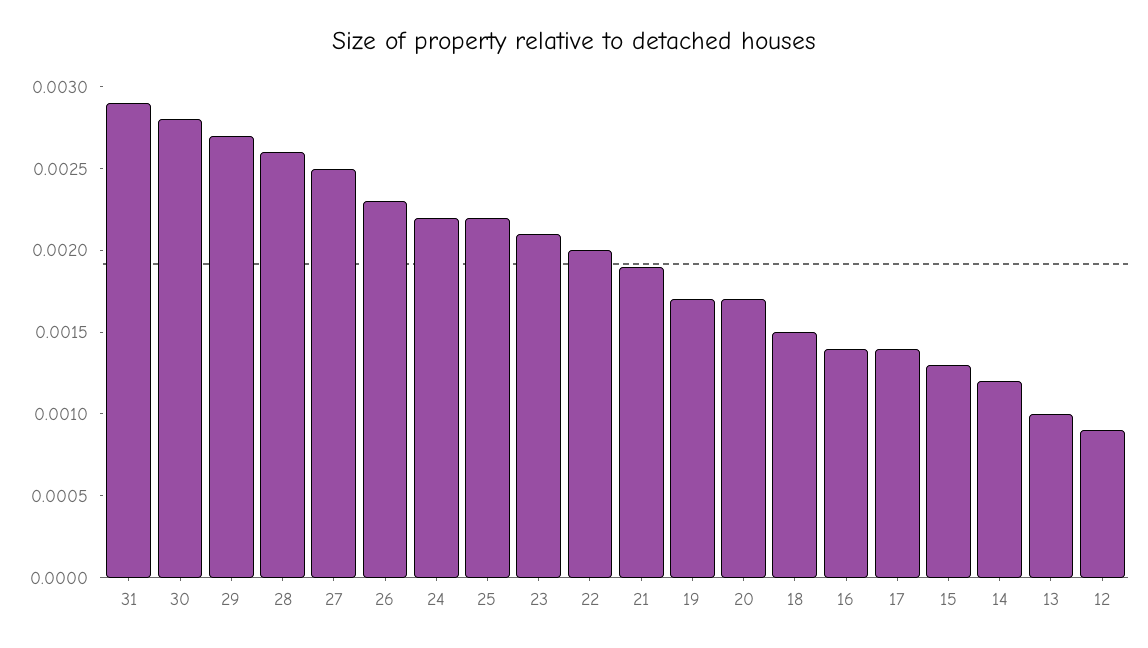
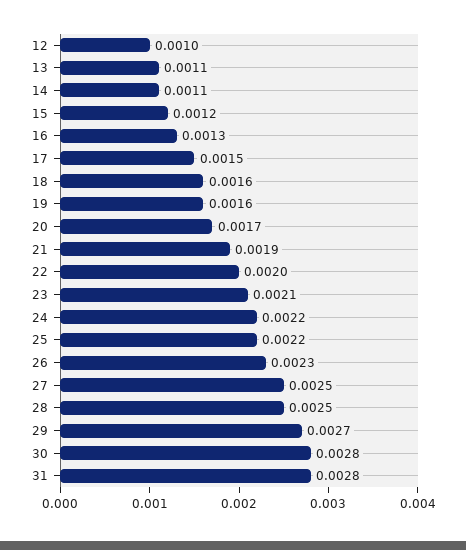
  {
-   "31": 0.0029,
+   "31": 0.0028,
    "30": 0.0028,
    "29": 0.0027,
-   "28": 0.0026,
+   "28": 0.0025,
    "27": 0.0025,
    "26": 0.0023,
    "24": 0.0022,
    "25": 0.0022,
    "23": 0.0021,
    "22": 0.002,
    "21": 0.0019,
-   "19": 0.0017,
+   "19": 0.0016,
    "20": 0.0017,
-   "18": 0.0015,
+   "18": 0.0016,
-   "16": 0.0014,
+   "16": 0.0013,
-   "17": 0.0014,
+   "17": 0.0015,
-   "15": 0.0013,
+   "15": 0.0012,
-   "14": 0.0012,
+   "14": 0.0011,
-   "13": 0.001,
+   "13": 0.0011,
-   "12": 0.0009
+   "12": 0.001
  }

